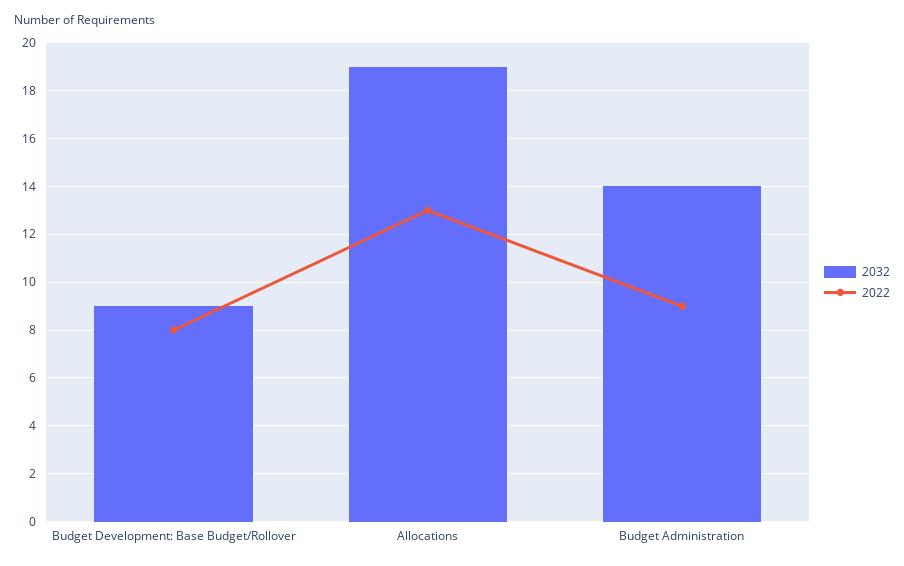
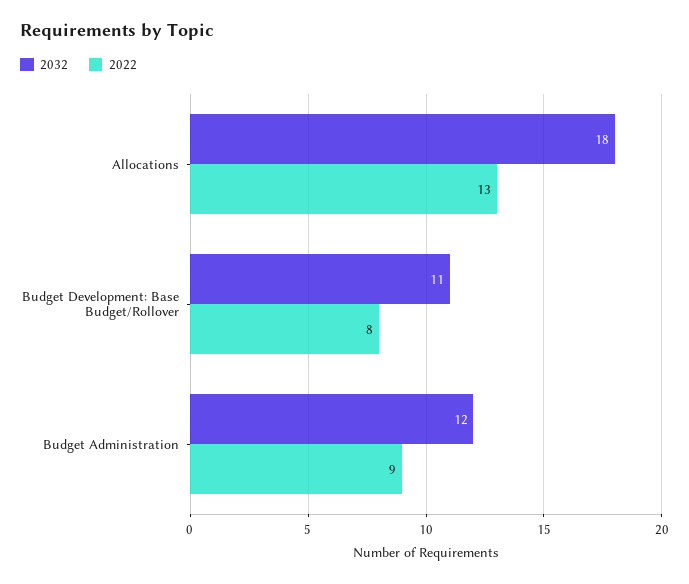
  {
    "2032": {
-     "Budget Development: Base Budget/Rollover": 9,
+     "Budget Development: Base Budget/Rollover": 11,
-     "Allocations": 19,
+     "Allocations": 18,
-     "Budget Administration": 14
+     "Budget Administration": 12
    },
    "2022": {
      "Budget Development: Base Budget/Rollover": 8,
      "Allocations": 13,
      "Budget Administration": 9
    }
  }

